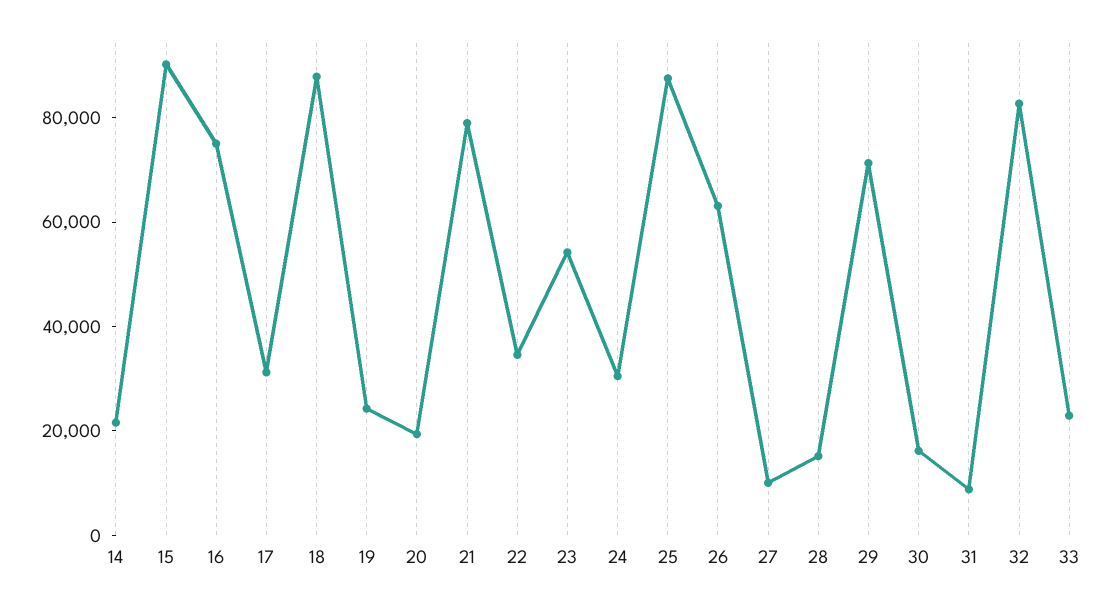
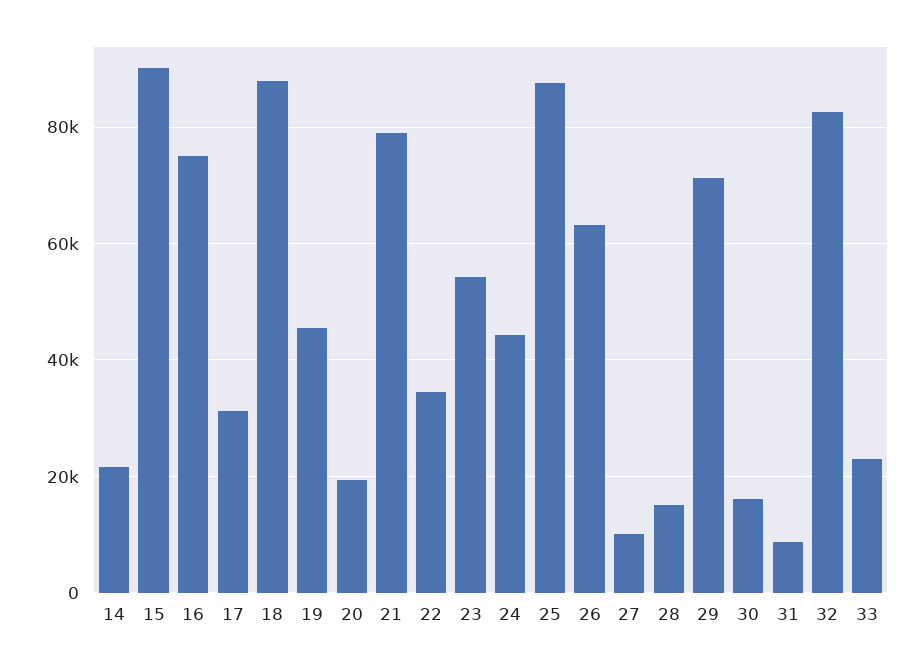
  {
    "14": 22000,
    "15": 90000,
    "16": 76000,
    "17": 32000,
    "18": 88000,
-   "19": 25000,
+   "19": 46000,
    "20": 20000,
    "21": 78000,
    "22": 34000,
    "23": 54000,
-   "24": 30000,
+   "24": 44000,
    "25": 88000,
    "26": 64000,
    "27": 10000,
    "28": 16000,
    "29": 72000,
    "30": 16000,
    "31": 8000,
    "32": 82000,
    "33": 22000
  }

